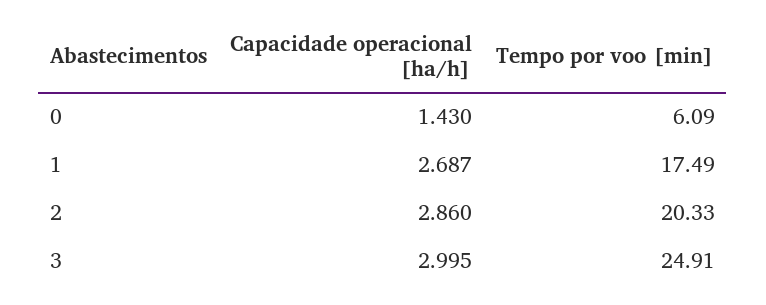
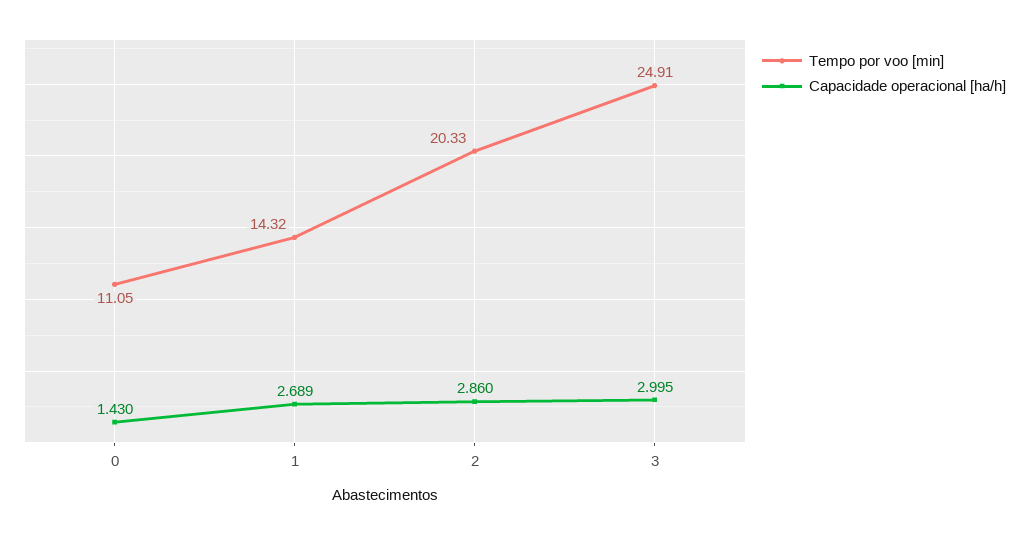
  {
    "Capacidade operacional [ha/h]": {
      "0": 1.43,
-     "1": 2.687,
+     "1": 2.689,
      "2": 2.86,
      "3": 2.995
    },
    "Tempo por voo [min]": {
-     "0": 6.09,
+     "0": 11.05,
-     "1": 17.49,
+     "1": 14.32,
      "2": 20.33,
      "3": 24.91
    }
  }

